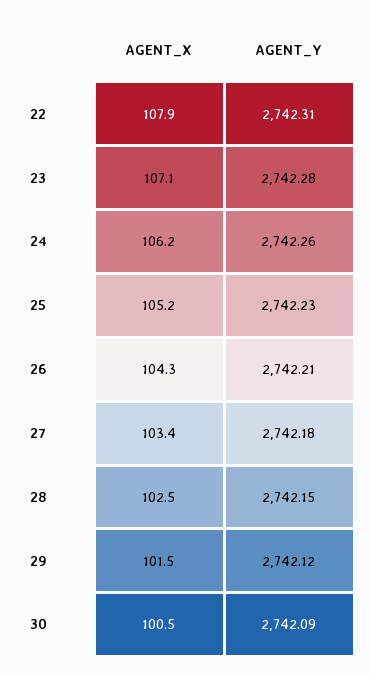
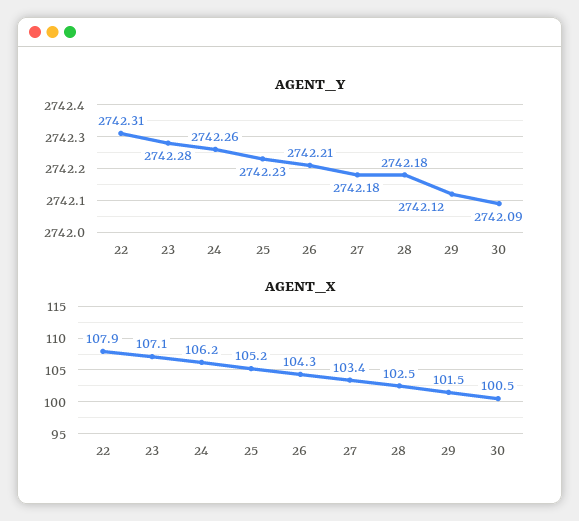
  {
    "AGENT_X": {
      "22": 107.9,
      "23": 107.1,
      "24": 106.2,
      "25": 105.2,
      "26": 104.3,
      "27": 103.4,
      "28": 102.5,
      "29": 101.5,
      "30": 100.5
    },
    "AGENT_Y": {
      "22": 2742.31,
      "23": 2742.28,
      "24": 2742.26,
      "25": 2742.23,
      "26": 2742.21,
      "27": 2742.18,
-     "28": 2742.15,
+     "28": 2742.18,
      "29": 2742.12,
      "30": 2742.09
    }
  }

